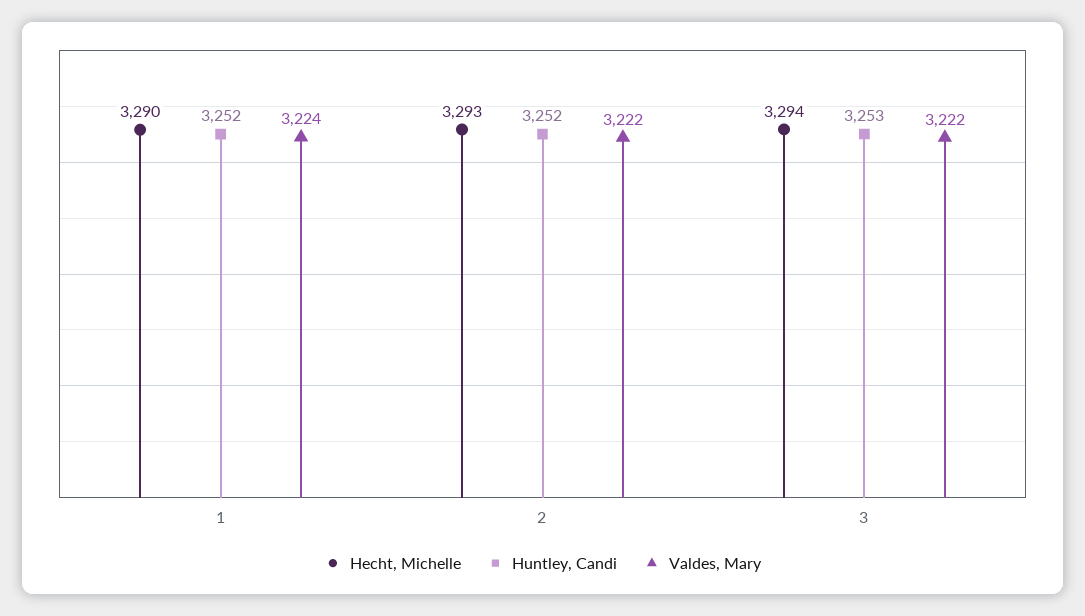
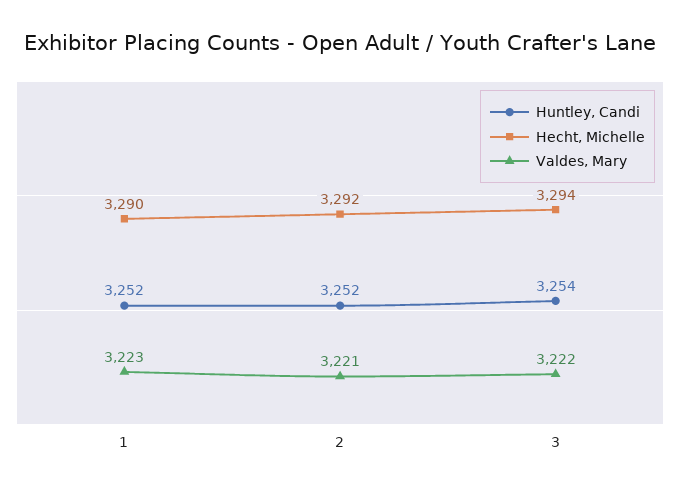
  {
    "Hecht, Michelle": {
      "1": 3290,
-     "2": 3293,
+     "2": 3292,
      "3": 3294
    },
    "Huntley, Candi": {
      "1": 3252,
      "2": 3252,
-     "3": 3253
+     "3": 3254
    },
    "Valdes, Mary": {
-     "1": 3224,
+     "1": 3223,
-     "2": 3222,
+     "2": 3221,
      "3": 3222
    }
  }

